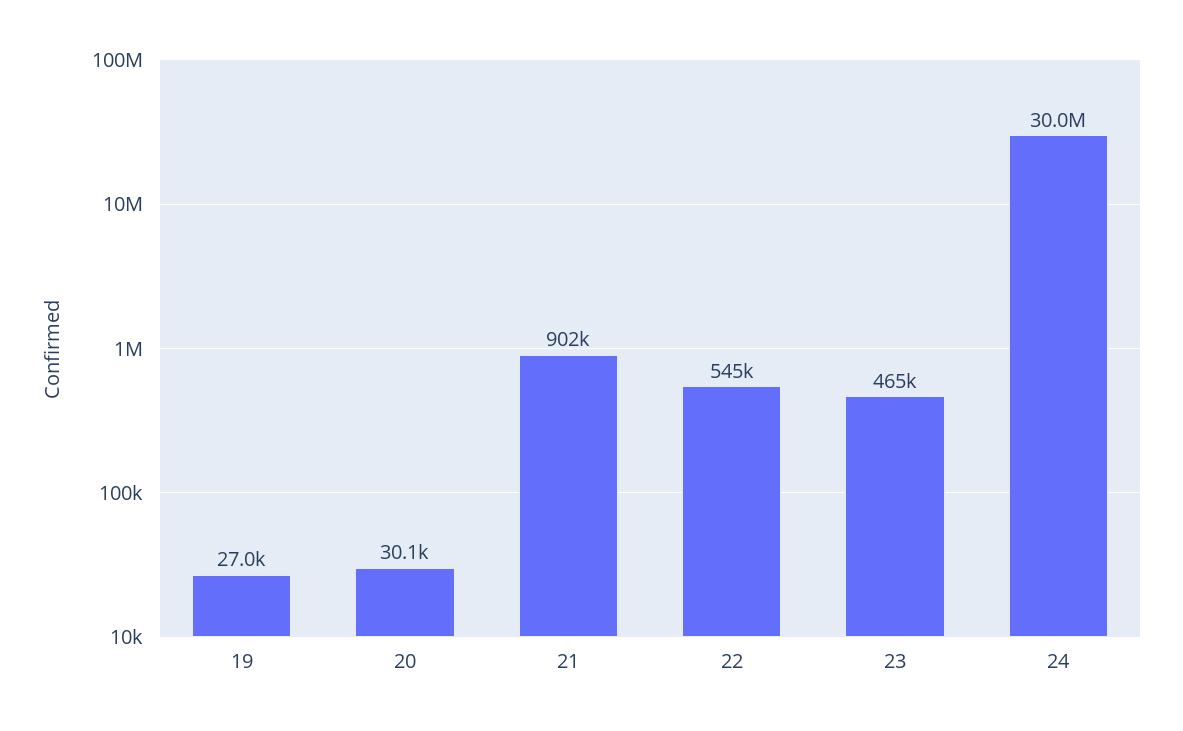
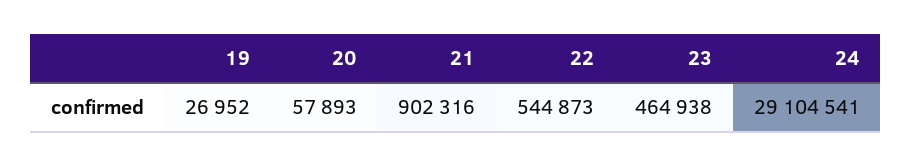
  {
    "19": 26952,
-   "20": 30100,
+   "20": 57893,
    "21": 902316,
    "22": 544873,
    "23": 464938,
-   "24": 30000000
+   "24": 29104541
  }

